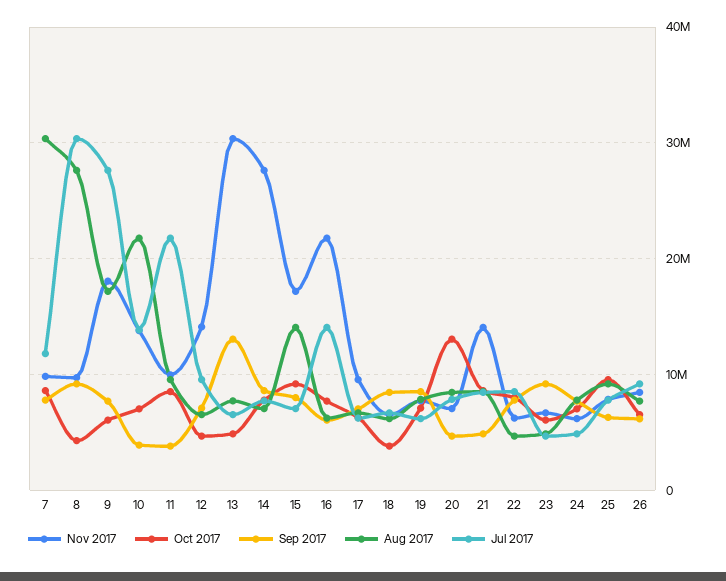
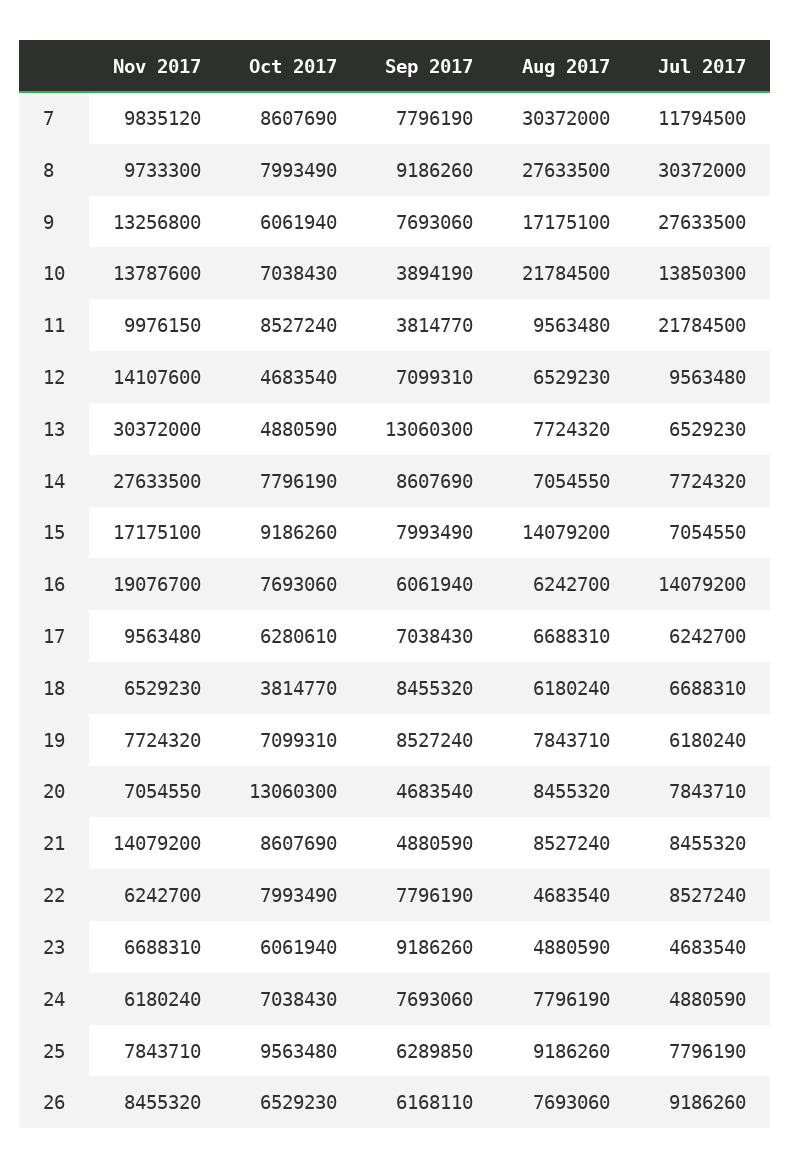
  {
    "Nov 2017": {
      "7": 9835120,
      "8": 9733300,
-     "9": 18000000,
+     "9": 13256800,
      "10": 13787600,
      "11": 9976150,
      "12": 14107600,
      "13": 30372000,
      "14": 27633500,
      "15": 17175100,
-     "16": 22000000,
+     "16": 19076700,
      "17": 9563480,
      "18": 6529230,
      "19": 7724320,
      "20": 7054550,
      "21": 14079200,
      "22": 6242700,
      "23": 6688310,
      "24": 6180240,
      "25": 7843710,
      "26": 8455320
    },
    "Oct 2017": {
      "7": 8607690,
-     "8": 4000000,
+     "8": 7993490,
      "9": 6061940,
      "10": 7038430,
      "11": 8527240,
      "12": 4683540,
      "13": 4880590,
      "14": 7796190,
      "15": 9186260,
      "16": 7693060,
      "17": 6280610,
      "18": 3814770,
      "19": 7099310,
      "20": 13060300,
      "21": 8607690,
      "22": 7993490,
      "23": 6061940,
      "24": 7038430,
      "25": 9563480,
      "26": 6529230
    },
    "Sep 2017": {
      "7": 7796190,
      "8": 9186260,
      "9": 7693060,
      "10": 3894190,
      "11": 3814770,
      "12": 7099310,
      "13": 13060300,
      "14": 8607690,
      "15": 7993490,
      "16": 6061940,
      "17": 7038430,
      "18": 8455320,
      "19": 8527240,
      "20": 4683540,
      "21": 4880590,
      "22": 7796190,
      "23": 9186260,
      "24": 7693060,
      "25": 6289850,
      "26": 6168110
    },
    "Aug 2017": {
      "7": 30372000,
      "8": 27633500,
      "9": 17175100,
      "10": 21784500,
      "11": 9563480,
      "12": 6529230,
      "13": 7724320,
      "14": 7054550,
      "15": 14079200,
      "16": 6242700,
      "17": 6688310,
      "18": 6180240,
      "19": 7843710,
      "20": 8455320,
      "21": 8527240,
      "22": 4683540,
      "23": 4880590,
      "24": 7796190,
      "25": 9186260,
      "26": 7693060
    },
    "Jul 2017": {
      "7": 11794500,
      "8": 30372000,
      "9": 27633500,
      "10": 13850300,
      "11": 21784500,
      "12": 9563480,
      "13": 6529230,
      "14": 7724320,
      "15": 7054550,
      "16": 14079200,
      "17": 6242700,
      "18": 6688310,
      "19": 6180240,
      "20": 7843710,
      "21": 8455320,
      "22": 8527240,
      "23": 4683540,
      "24": 4880590,
      "25": 7796190,
      "26": 9186260
    }
  }

